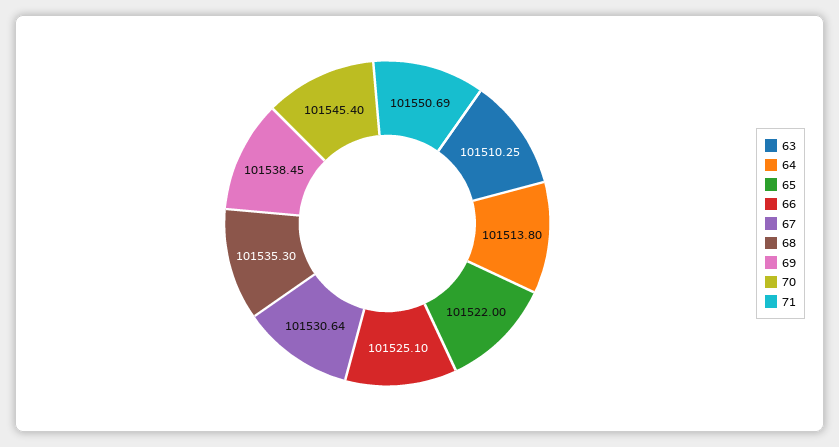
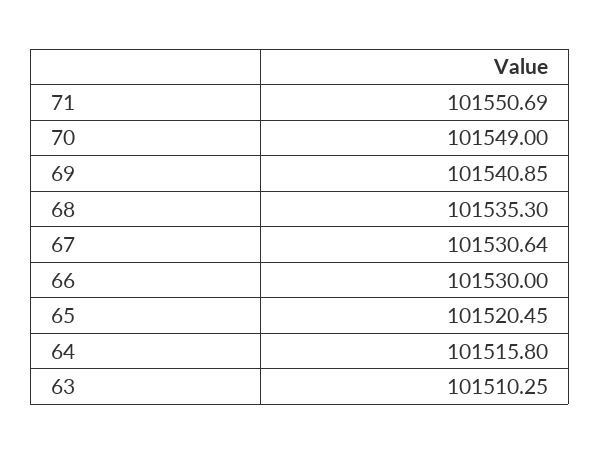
  {
    "63": 101510.25,
-   "64": 101513.8,
+   "64": 101515.8,
-   "65": 101522,
+   "65": 101520.45,
-   "66": 101525.1,
+   "66": 101530,
    "67": 101530.64,
    "68": 101535.3,
-   "69": 101538.45,
+   "69": 101540.85,
-   "70": 101545.4,
+   "70": 101549,
    "71": 101550.69
  }

